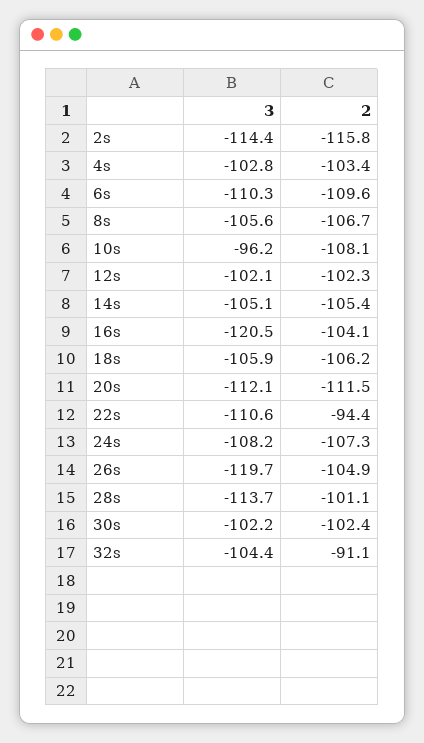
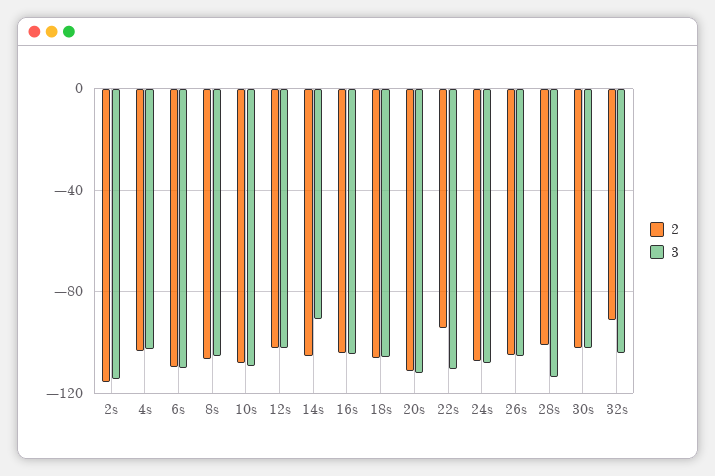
  {
    "3": {
      "2s": -114.4,
      "4s": -102.8,
      "6s": -110.3,
      "8s": -105.6,
-     "10s": -96.2,
+     "10s": -110,
      "12s": -102.1,
-     "14s": -105.1,
+     "14s": -90,
-     "16s": -120.5,
+     "16s": -105,
      "18s": -105.9,
      "20s": -112.1,
      "22s": -110.6,
      "24s": -108.2,
-     "26s": -119.7,
+     "26s": -105,
      "28s": -113.7,
      "30s": -102.2,
      "32s": -104.4
    },
    "2": {
      "2s": -115.8,
      "4s": -103.4,
      "6s": -109.6,
      "8s": -106.7,
      "10s": -108.1,
      "12s": -102.3,
      "14s": -105.4,
      "16s": -104.1,
      "18s": -106.2,
      "20s": -111.5,
      "22s": -94.4,
      "24s": -107.3,
      "26s": -104.9,
      "28s": -101.1,
      "30s": -102.4,
      "32s": -91.1
    }
  }

